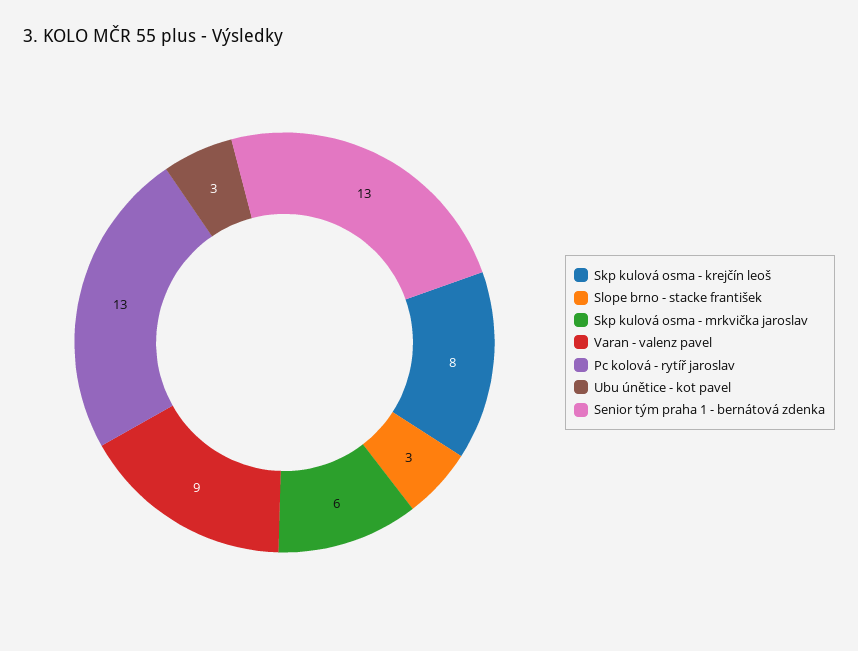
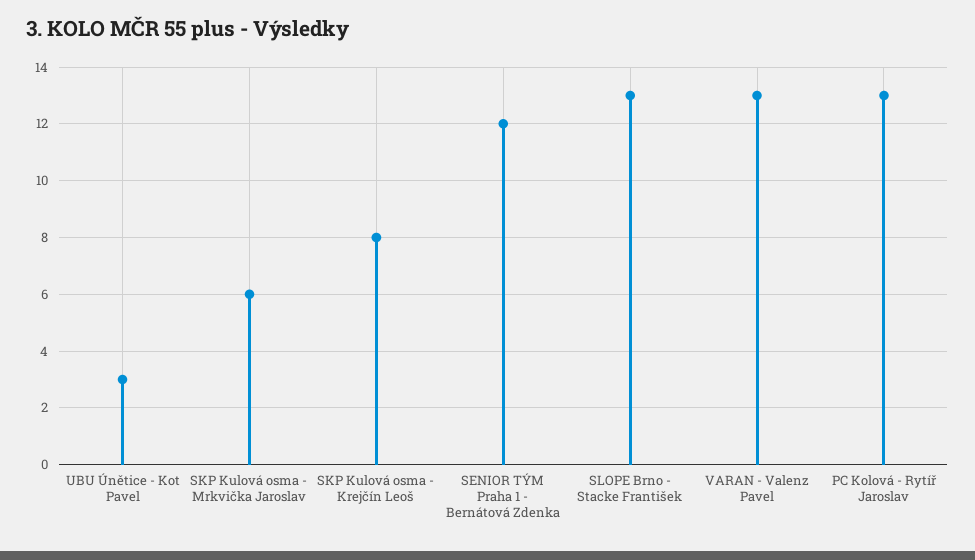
  {
    "Skp kulová osma - krejčín leoš": 8,
-   "Slope brno - stacke františek": 3,
+   "Slope brno - stacke františek": 13,
    "Skp kulová osma - mrkvička jaroslav": 6,
-   "Varan - valenz pavel": 9,
+   "Varan - valenz pavel": 13,
    "Pc kolová - rytíř jaroslav": 13,
    "Ubu únětice - kot pavel": 3,
-   "Senior tým praha 1 - bernátová zdenka": 13
+   "Senior tým praha 1 - bernátová zdenka": 12
  }

